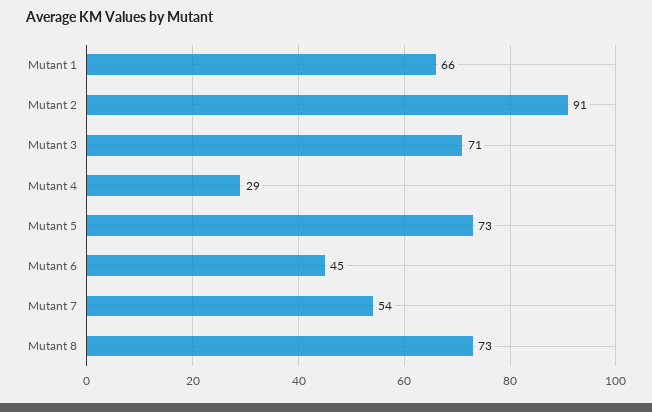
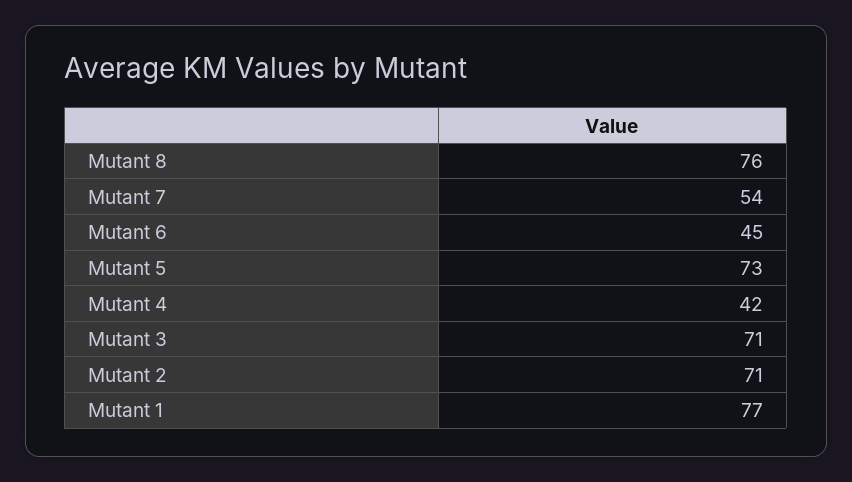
  {
-   "Mutant 1": 66,
+   "Mutant 1": 77,
-   "Mutant 2": 91,
+   "Mutant 2": 71,
    "Mutant 3": 71,
-   "Mutant 4": 29,
+   "Mutant 4": 42,
    "Mutant 5": 73,
    "Mutant 6": 45,
    "Mutant 7": 54,
-   "Mutant 8": 73
+   "Mutant 8": 76
  }

